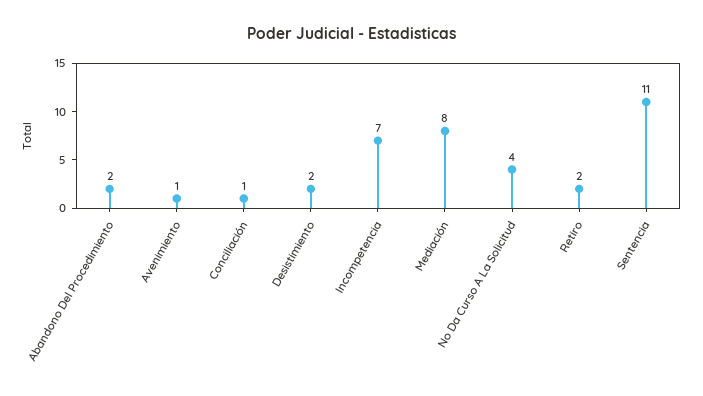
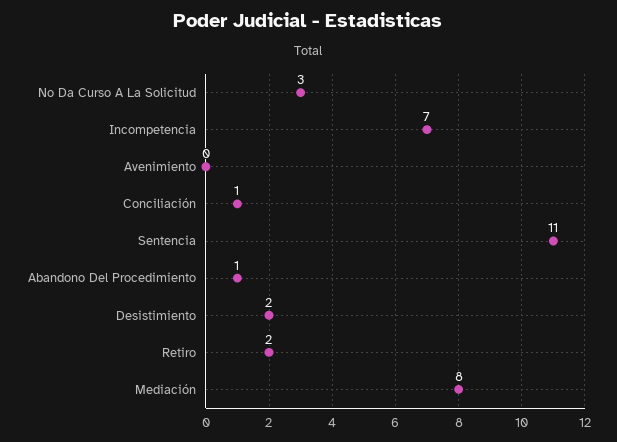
  {
-   "Abandono Del Procedimiento": 2,
+   "Abandono Del Procedimiento": 1,
-   "Avenimiento": 1,
+   "Avenimiento": 0,
    "Conciliación": 1,
    "Desistimiento": 2,
    "Incompetencia": 7,
    "Mediación": 8,
-   "No Da Curso A La Solicitud": 4,
+   "No Da Curso A La Solicitud": 3,
    "Retiro": 2,
    "Sentencia": 11
  }

